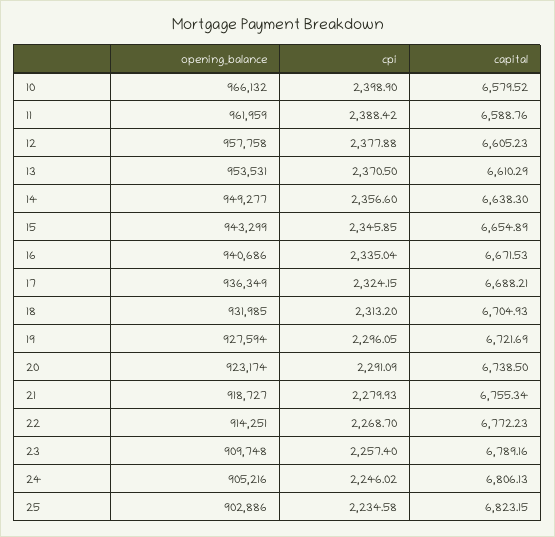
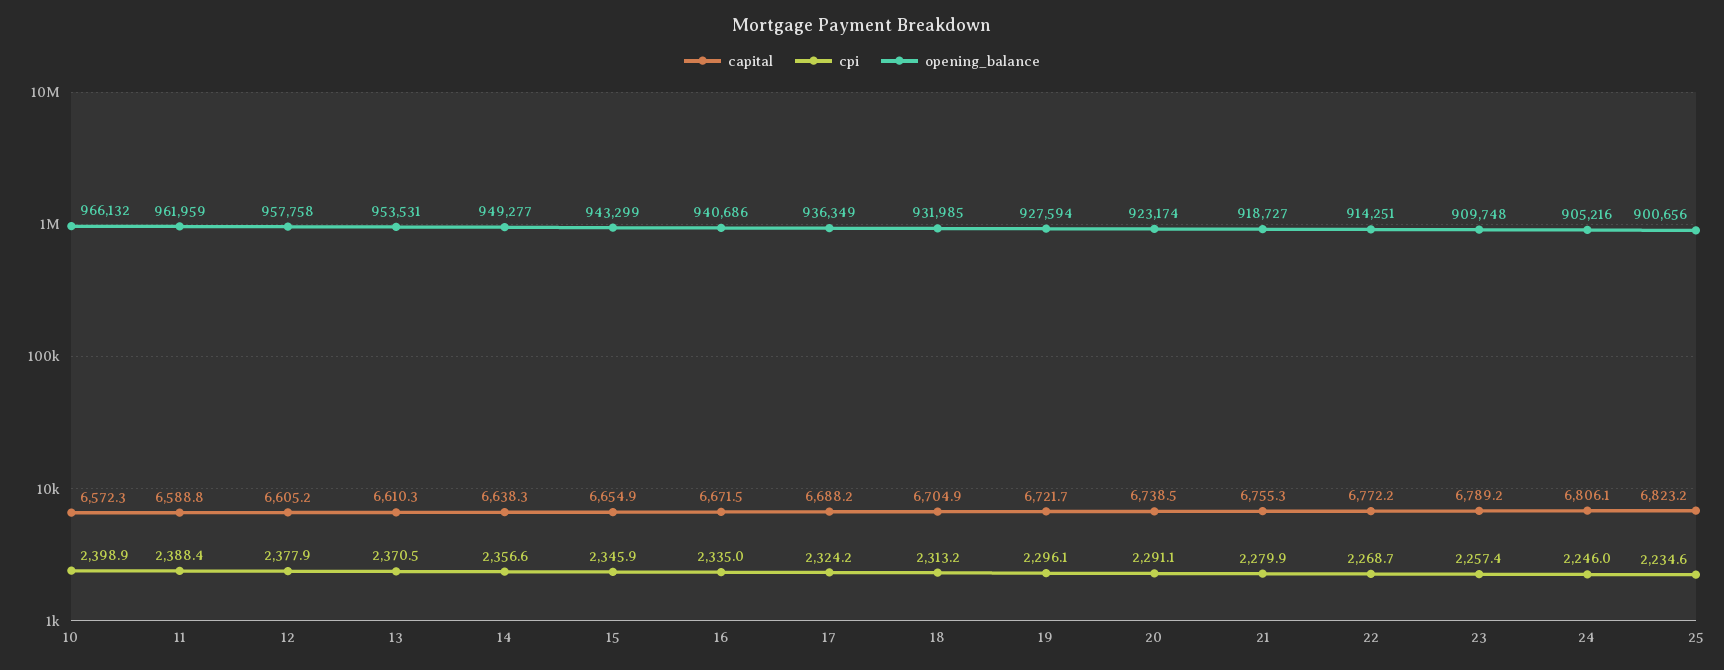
  {
    "opening_balance": {
      "10": 966132,
      "11": 961959,
      "12": 957758,
      "13": 953531,
      "14": 949277,
      "15": 943299,
      "16": 940686,
      "17": 936349,
      "18": 931985,
      "19": 927594,
      "20": 923174,
      "21": 918727,
      "22": 914251,
      "23": 909748,
      "24": 905216,
-     "25": 902886
+     "25": 900656
    },
    "cpi": {
      "10": 2398.9,
      "11": 2388.42,
      "12": 2377.88,
      "13": 2370.5,
      "14": 2356.6,
      "15": 2345.85,
      "16": 2335.04,
      "17": 2324.15,
      "18": 2313.2,
      "19": 2296.05,
      "20": 2291.09,
      "21": 2279.93,
      "22": 2268.7,
      "23": 2257.4,
      "24": 2246.02,
      "25": 2234.58
    },
    "capital": {
-     "10": 6579.52,
+     "10": 6572.3,
      "11": 6588.76,
      "12": 6605.23,
      "13": 6610.29,
      "14": 6638.3,
      "15": 6654.89,
      "16": 6671.53,
      "17": 6688.21,
      "18": 6704.93,
      "19": 6721.69,
      "20": 6738.5,
      "21": 6755.34,
      "22": 6772.23,
      "23": 6789.16,
      "24": 6806.13,
      "25": 6823.15
    }
  }

